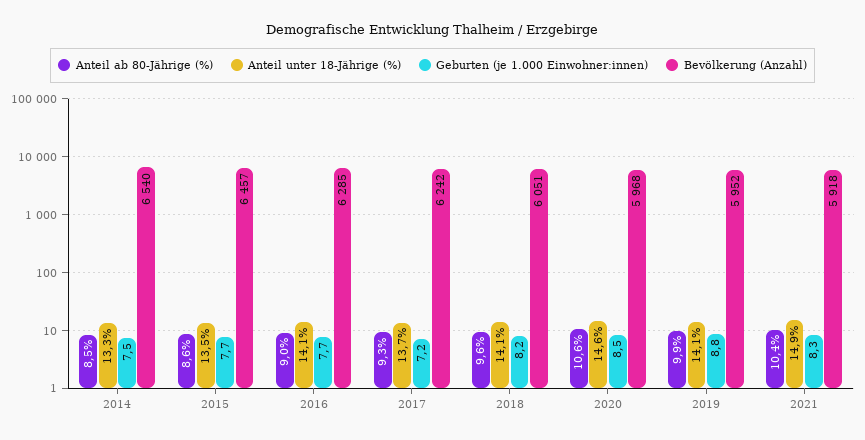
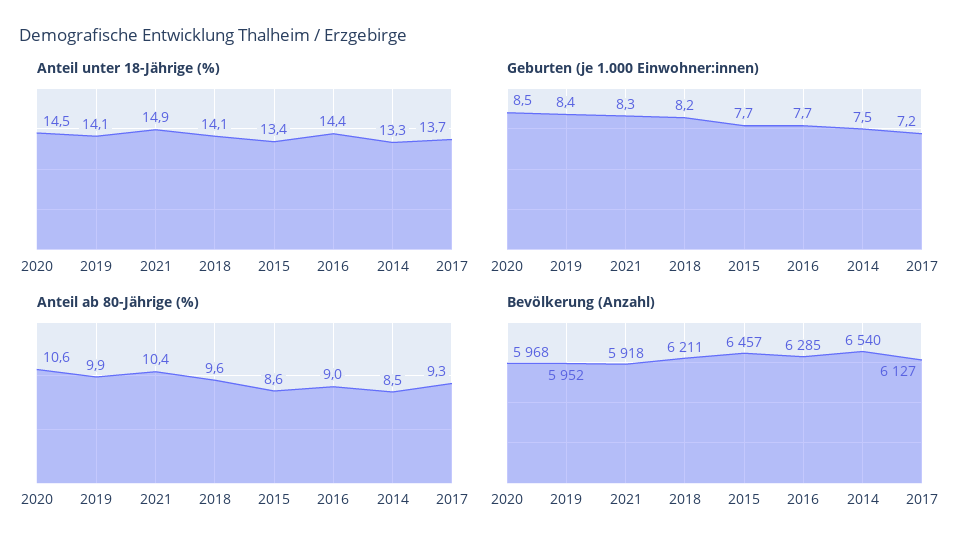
  {
    "Anteil ab 80-Jährige (%)": {
      "2014": 8.5,
      "2015": 8.6,
      "2016": 9,
      "2017": 9.3,
      "2018": 9.6,
      "2020": 10.6,
      "2019": 9.9,
      "2021": 10.4
    },
    "Anteil unter 18-Jährige (%)": {
      "2014": 13.3,
-     "2015": 13.5,
+     "2015": 13.4,
-     "2016": 14.1,
+     "2016": 14.4,
      "2017": 13.7,
      "2018": 14.1,
-     "2020": 14.6,
+     "2020": 14.5,
      "2019": 14.1,
      "2021": 14.9
    },
    "Geburten (je 1.000 Einwohner:innen)": {
      "2014": 7.5,
      "2015": 7.7,
      "2016": 7.7,
      "2017": 7.2,
      "2018": 8.2,
      "2020": 8.5,
-     "2019": 8.8,
+     "2019": 8.4,
      "2021": 8.3
    },
    "Bevölkerung (Anzahl)": {
      "2014": 6540,
      "2015": 6457,
      "2016": 6285,
-     "2017": 6242,
+     "2017": 6127,
-     "2018": 6051,
+     "2018": 6211,
      "2020": 5968,
      "2019": 5952,
      "2021": 5918
    }
  }

